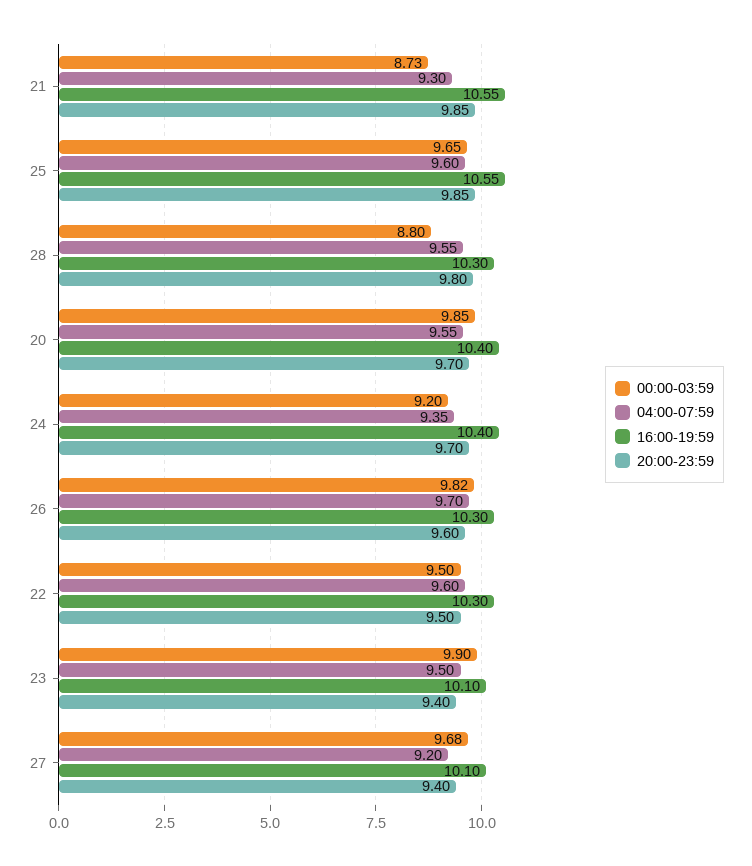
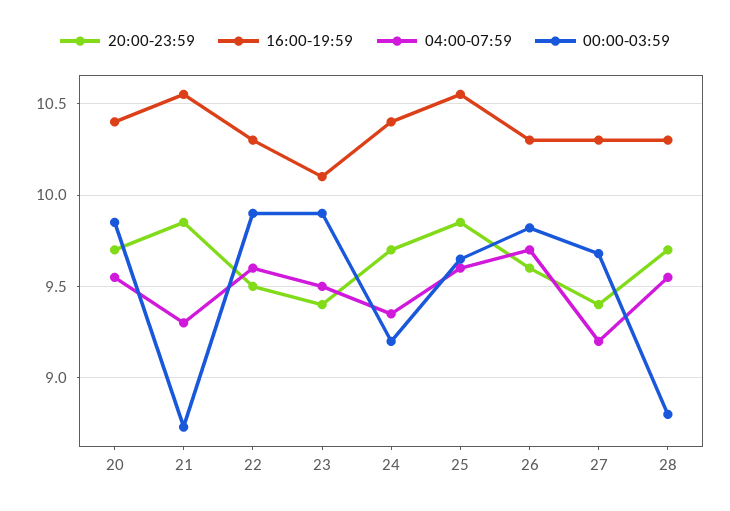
  {
    "00:00-03:59": {
      "21": 8.73,
      "25": 9.65,
      "28": 8.8,
      "20": 9.85,
      "24": 9.2,
      "26": 9.82,
-     "22": 9.5,
+     "22": 9.9,
      "23": 9.9,
      "27": 9.68
    },
    "04:00-07:59": {
      "21": 9.3,
      "25": 9.6,
      "28": 9.55,
      "20": 9.55,
      "24": 9.35,
      "26": 9.7,
      "22": 9.6,
      "23": 9.5,
      "27": 9.2
    },
    "16:00-19:59": {
      "21": 10.55,
      "25": 10.55,
      "28": 10.3,
      "20": 10.4,
      "24": 10.4,
      "26": 10.3,
      "22": 10.3,
      "23": 10.1,
-     "27": 10.1
+     "27": 10.3
    },
    "20:00-23:59": {
      "21": 9.85,
      "25": 9.85,
-     "28": 9.8,
+     "28": 9.7,
      "20": 9.7,
      "24": 9.7,
      "26": 9.6,
      "22": 9.5,
      "23": 9.4,
      "27": 9.4
    }
  }

